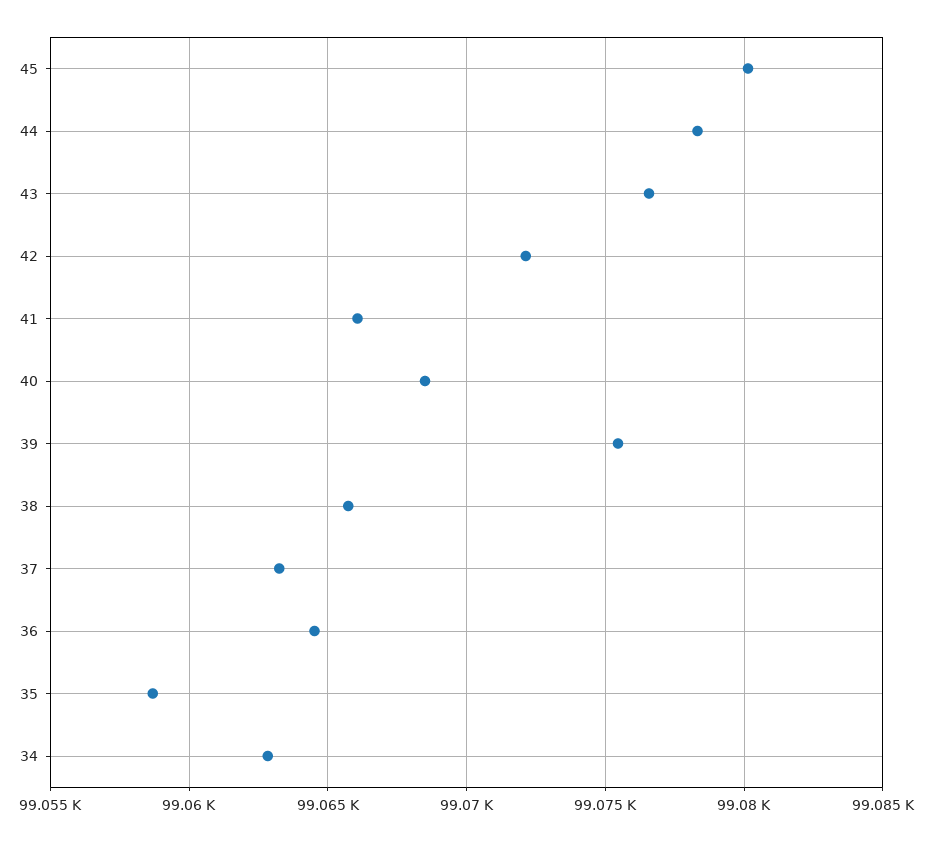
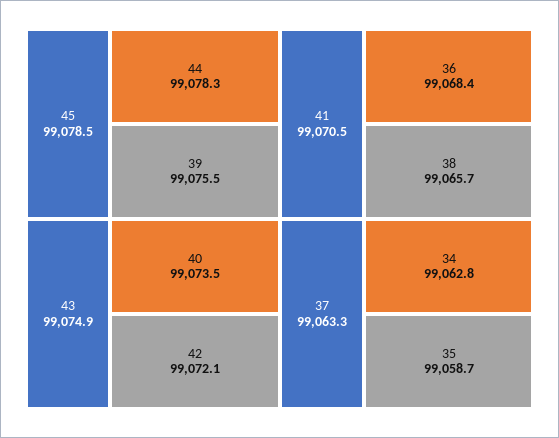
  {
-   "45": 99080,
+   "45": 99078.5,
    "44": 99078.3,
-   "43": 99076.5,
+   "43": 99074.9,
    "42": 99072.1,
-   "41": 99066,
+   "41": 99070.5,
-   "40": 99068.5,
+   "40": 99073.5,
    "39": 99075.5,
    "38": 99065.7,
    "37": 99063.3,
-   "36": 99064.5,
+   "36": 99068.4,
    "35": 99058.7,
    "34": 99062.8
  }

